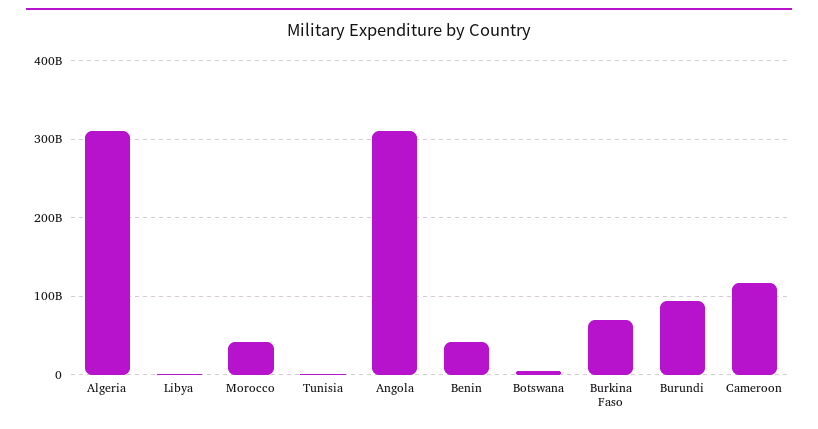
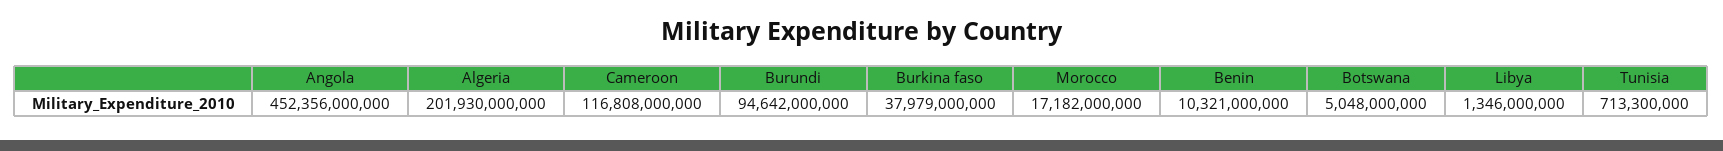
  {
-   "Algeria": 310000000000,
+   "Algeria": 201930000000,
    "Libya": 1346000000,
-   "Morocco": 40000000000,
+   "Morocco": 17182000000,
    "Tunisia": 713300000,
-   "Angola": 310000000000,
+   "Angola": 452356000000,
-   "Benin": 40000000000,
+   "Benin": 10321000000,
    "Botswana": 5048000000,
-   "Burkina Faso": 70000000000,
+   "Burkina Faso": 37979000000,
    "Burundi": 94642000000,
    "Cameroon": 116808000000
  }

